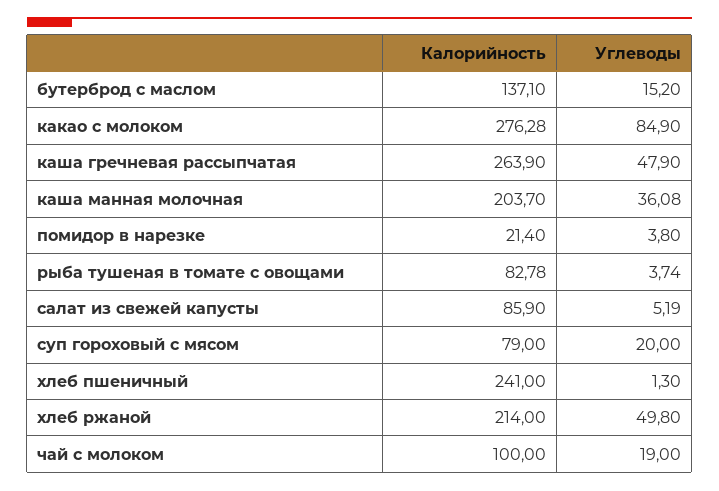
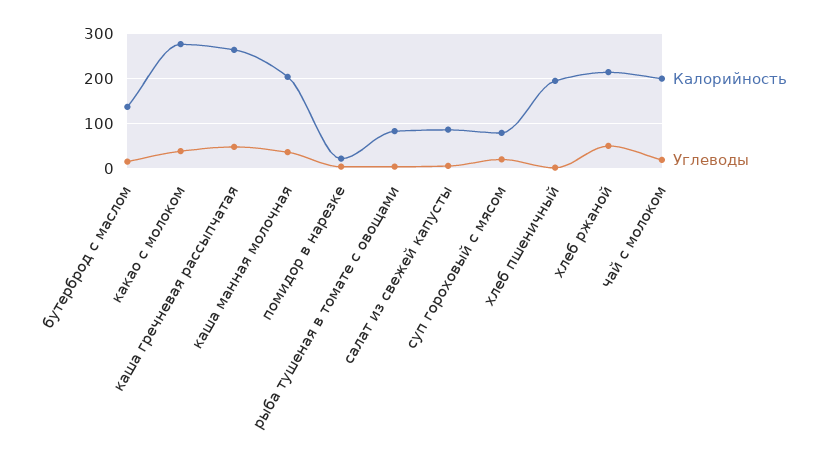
  {
    "Калорийность": {
      "бутерброд с маслом": 137.1,
      "какао с молоком": 276.28,
      "каша гречневая рассыпчатая": 263.9,
      "каша манная молочная": 203.7,
      "помидор в нарезке": 21.4,
      "рыба тушеная в томате с овощами": 82.78,
      "салат из свежей капусты": 85.9,
      "суп гороховый с мясом": 79,
-     "хлеб пшеничный": 241,
+     "хлеб пшеничный": 200,
      "хлеб ржаной": 214,
-     "чай с молоком": 100
+     "чай с молоком": 200
    },
    "Углеводы": {
      "бутерброд с маслом": 15.2,
-     "какао с молоком": 84.9,
+     "какао с молоком": 40,
      "каша гречневая рассыпчатая": 47.9,
      "каша манная молочная": 36.08,
      "помидор в нарезке": 3.8,
      "рыба тушеная в томате с овощами": 3.74,
      "салат из свежей капусты": 5.19,
      "суп гороховый с мясом": 20,
      "хлеб пшеничный": 1.3,
      "хлеб ржаной": 49.8,
      "чай с молоком": 19
    }
  }

